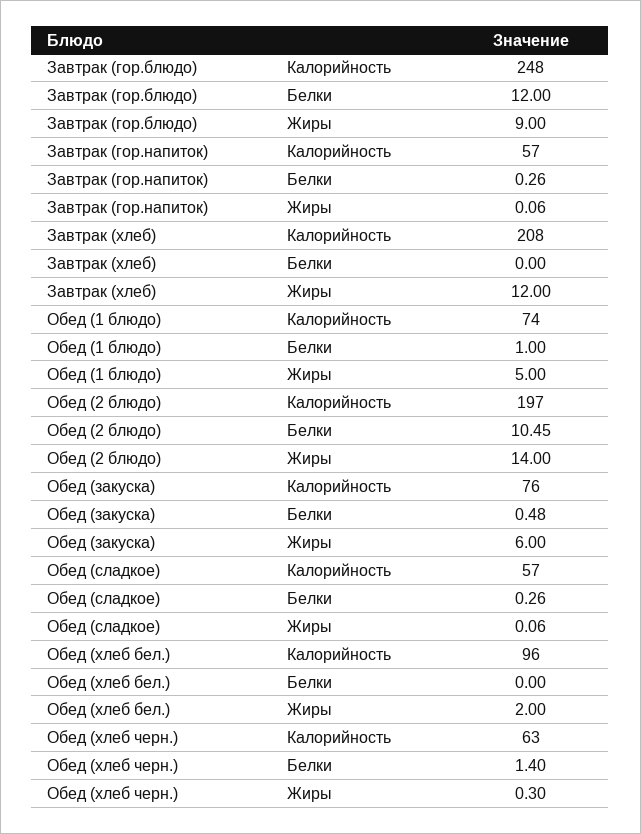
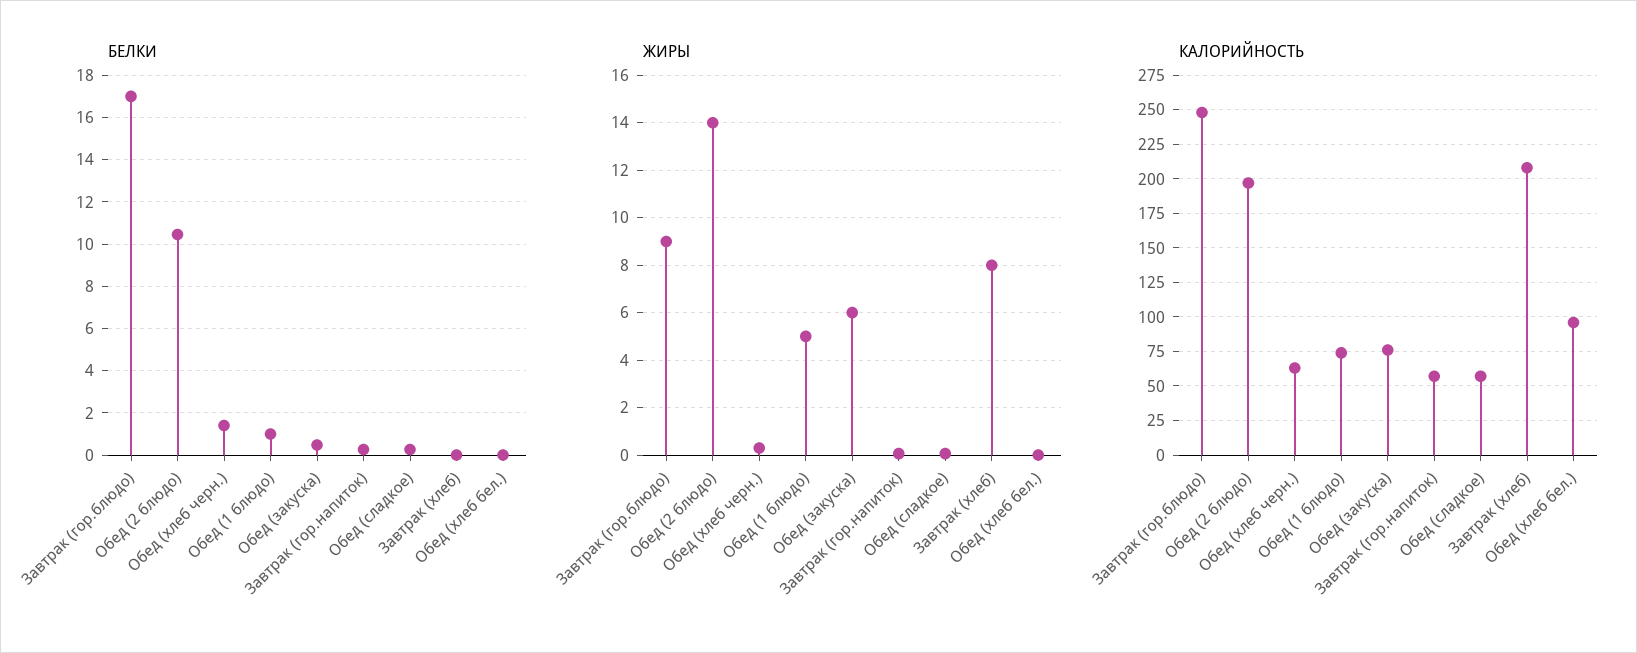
  {
    "Калорийность": {
      "Завтрак (гор.блюдо)": 248,
      "Завтрак (гор.напиток)": 57,
      "Завтрак (хлеб)": 208,
      "Обед (1 блюдо)": 74,
      "Обед (2 блюдо)": 197,
      "Обед (закуска)": 76,
      "Обед (сладкое)": 57,
      "Обед (хлеб бел.)": 96,
      "Обед (хлеб черн.)": 63
    },
    "Белки": {
-     "Завтрак (гор.блюдо)": 12,
+     "Завтрак (гор.блюдо)": 17,
      "Завтрак (гор.напиток)": 0.26,
      "Завтрак (хлеб)": 0,
      "Обед (1 блюдо)": 1,
      "Обед (2 блюдо)": 10.45,
      "Обед (закуска)": 0.48,
      "Обед (сладкое)": 0.26,
      "Обед (хлеб бел.)": 0,
      "Обед (хлеб черн.)": 1.4
    },
    "Жиры": {
      "Завтрак (гор.блюдо)": 9,
      "Завтрак (гор.напиток)": 0.06,
-     "Завтрак (хлеб)": 12,
+     "Завтрак (хлеб)": 8,
      "Обед (1 блюдо)": 5,
      "Обед (2 блюдо)": 14,
      "Обед (закуска)": 6,
      "Обед (сладкое)": 0.06,
-     "Обед (хлеб бел.)": 2,
+     "Обед (хлеб бел.)": 0,
      "Обед (хлеб черн.)": 0.3
    }
  }

